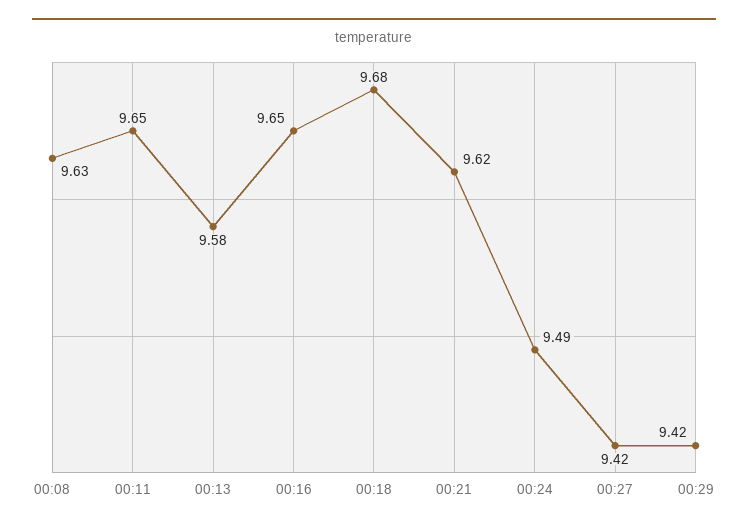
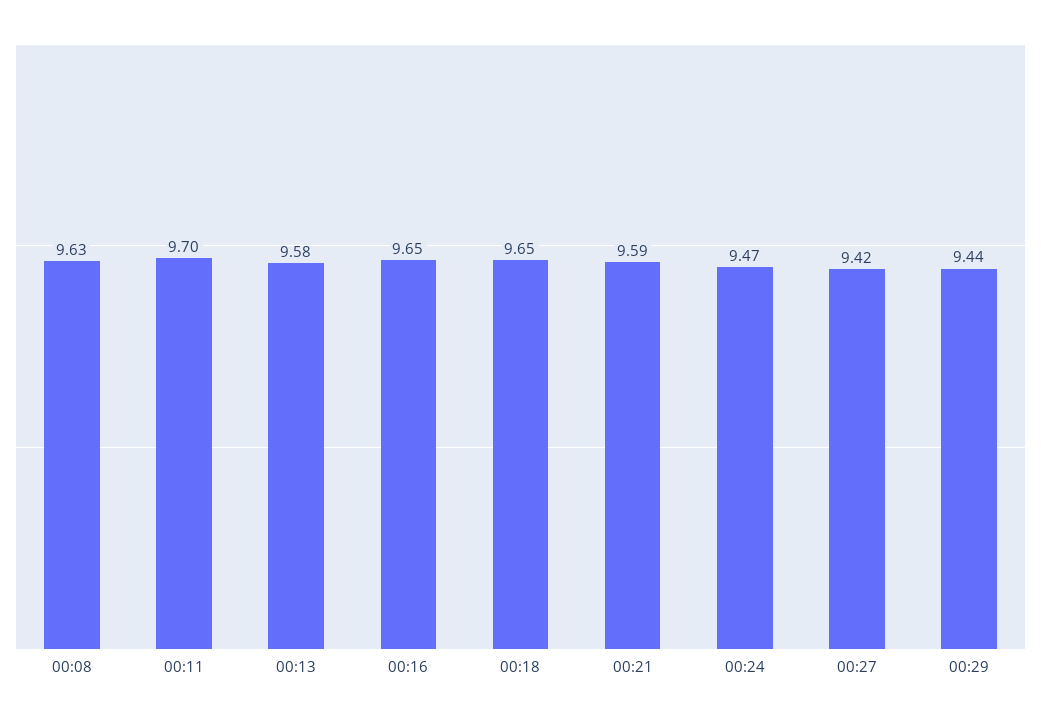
  {
    "00:08": 9.63,
-   "00:11": 9.65,
+   "00:11": 9.7,
    "00:13": 9.58,
    "00:16": 9.65,
-   "00:18": 9.68,
+   "00:18": 9.65,
-   "00:21": 9.62,
+   "00:21": 9.59,
-   "00:24": 9.49,
+   "00:24": 9.47,
    "00:27": 9.42,
-   "00:29": 9.42
+   "00:29": 9.44
  }

